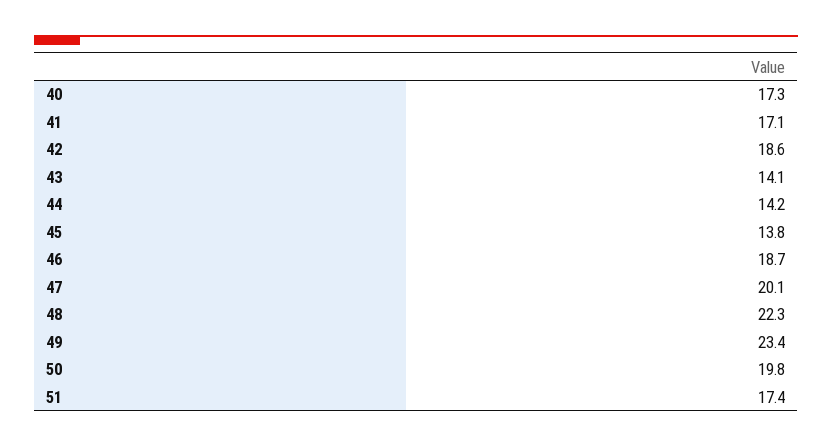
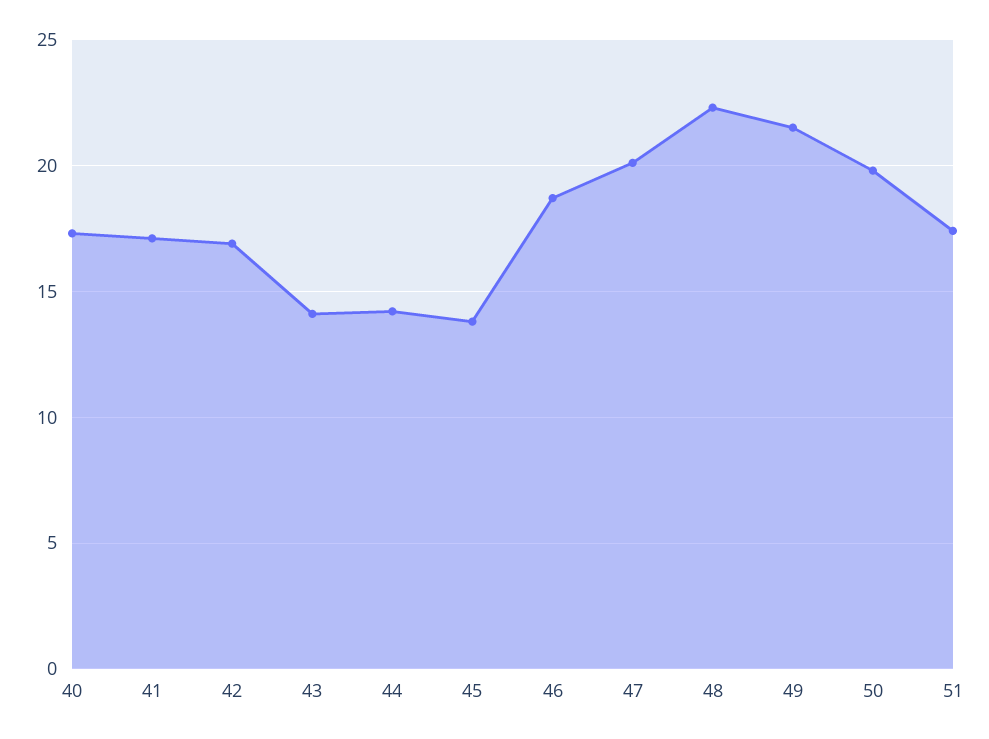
  {
    "40": 17.3,
    "41": 17.1,
-   "42": 18.6,
+   "42": 17,
    "43": 14.1,
    "44": 14.2,
    "45": 13.8,
    "46": 18.7,
    "47": 20.1,
    "48": 22.3,
-   "49": 23.4,
+   "49": 21.5,
    "50": 19.8,
    "51": 17.4
  }

